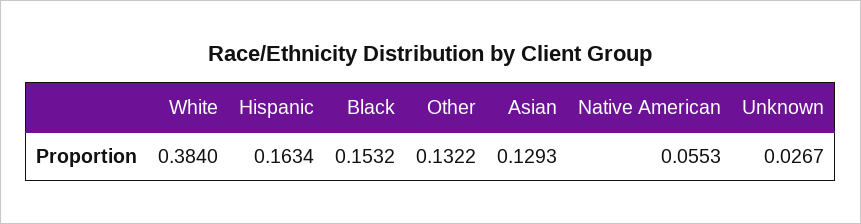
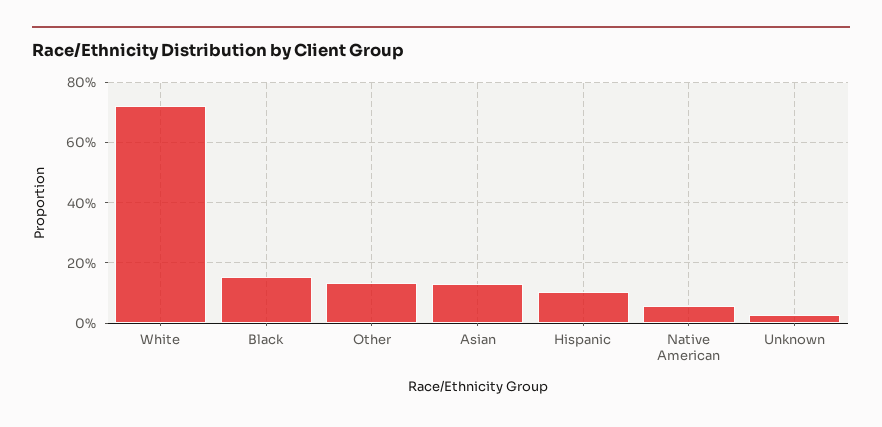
  {
-   "White": 0.384,
+   "White": 0.72,
-   "Hispanic": 0.1634,
+   "Hispanic": 0.1,
    "Black": 0.1532,
    "Other": 0.1322,
    "Asian": 0.1293,
    "Native American": 0.0553,
    "Unknown": 0.0267
  }

